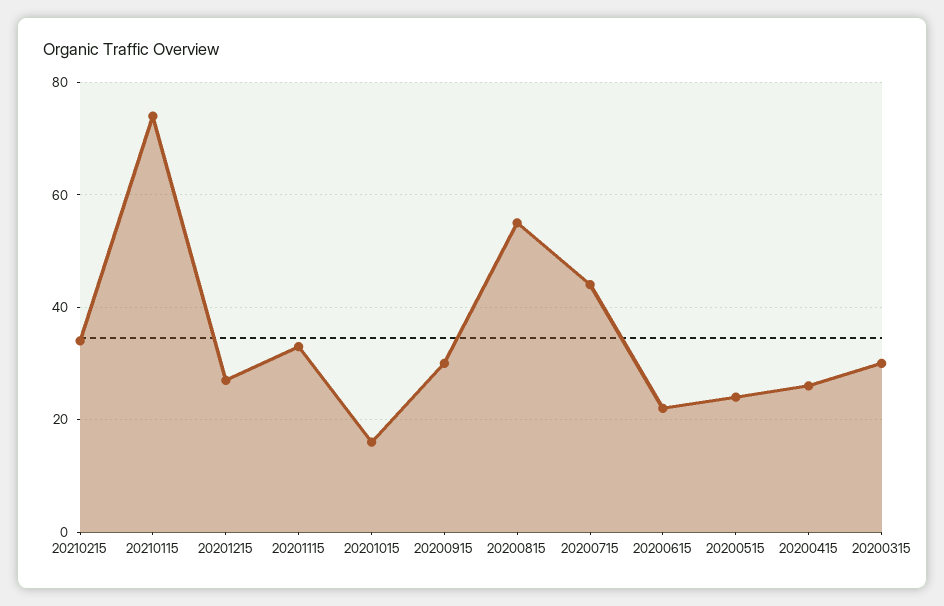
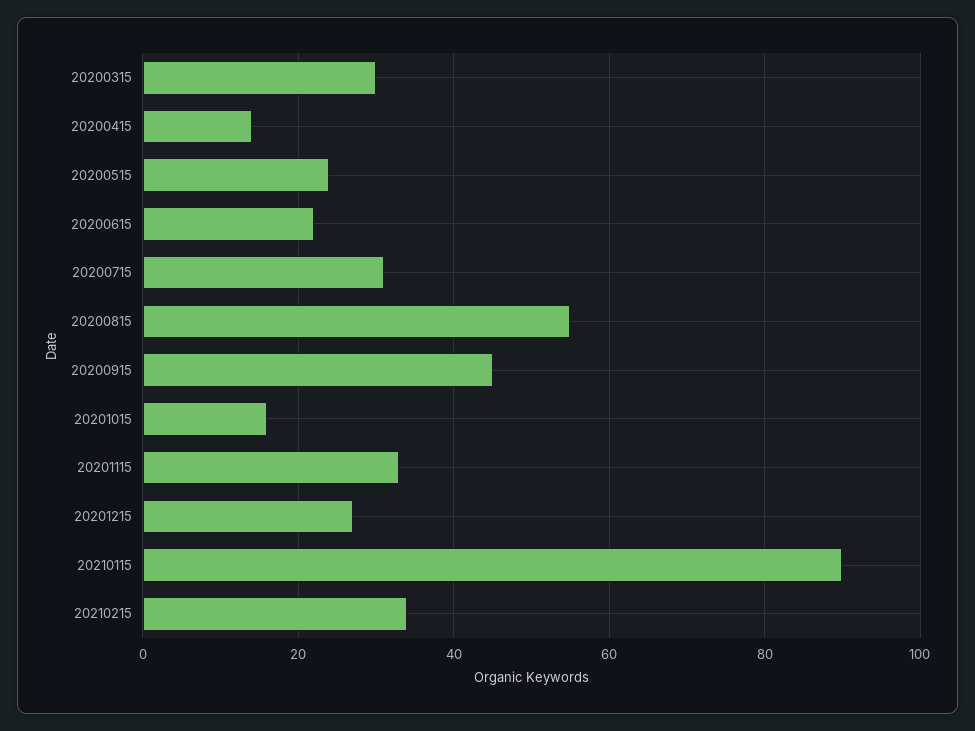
  {
    "20210215": 35,
-   "20210115": 75,
+   "20210115": 90,
    "20201215": 25,
    "20201115": 35,
    "20201015": 15,
-   "20200915": 30,
+   "20200915": 45,
    "20200815": 55,
-   "20200715": 45,
+   "20200715": 30,
    "20200615": 20,
    "20200515": 25,
-   "20200415": 25,
+   "20200415": 15,
    "20200315": 30
  }

